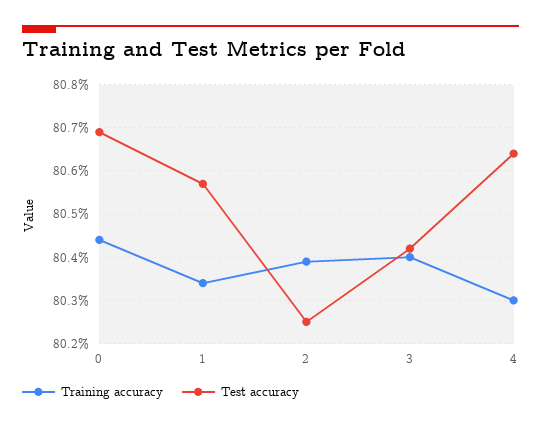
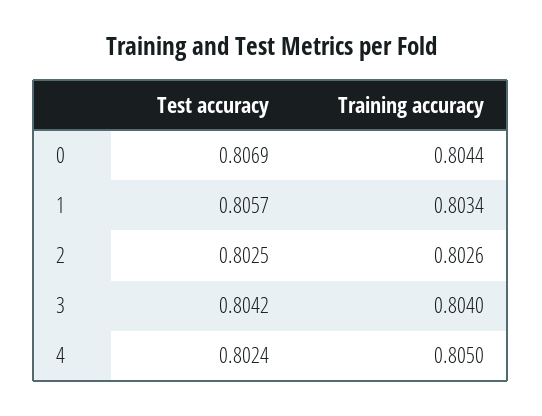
  {
    "Training accuracy": {
      "0": 0.8044,
      "1": 0.8034,
-     "2": 0.804,
+     "2": 0.8026,
      "3": 0.804,
-     "4": 0.803
+     "4": 0.805
    },
    "Test accuracy": {
      "0": 0.8069,
      "1": 0.8057,
      "2": 0.8025,
      "3": 0.8042,
-     "4": 0.8065
+     "4": 0.8024
    }
  }

